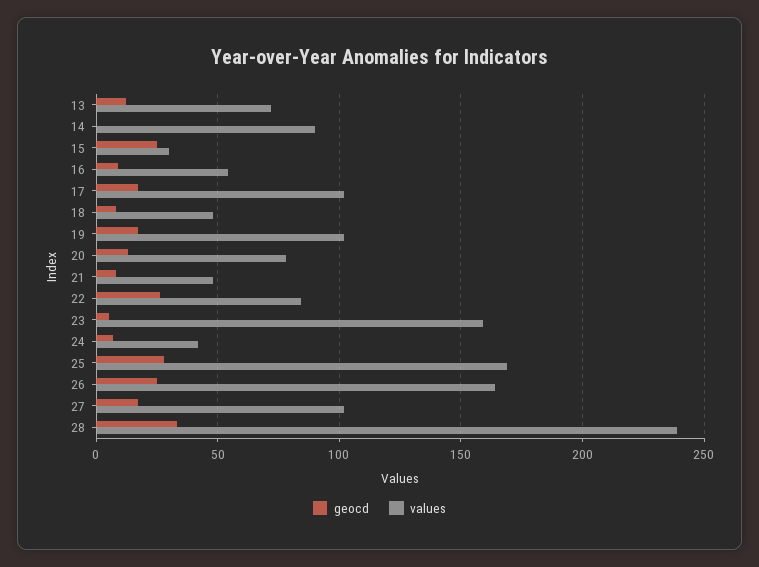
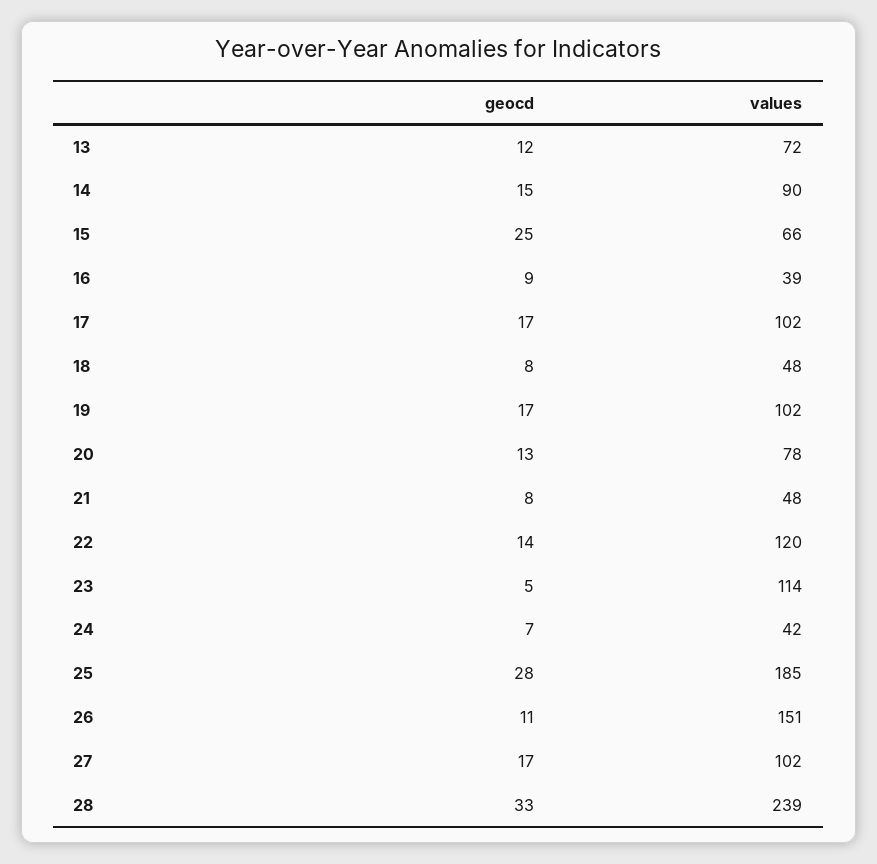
  {
    "geocd": {
      "13": 12,
-     "14": 0,
+     "14": 15,
      "15": 25,
      "16": 9,
      "17": 17,
      "18": 8,
      "19": 17,
      "20": 13,
      "21": 8,
-     "22": 25,
+     "22": 14,
      "23": 5,
      "24": 7,
      "25": 28,
-     "26": 25,
+     "26": 11,
      "27": 17,
      "28": 33
    },
    "values": {
      "13": 72,
      "14": 90,
-     "15": 30,
+     "15": 66,
-     "16": 55,
+     "16": 39,
      "17": 102,
      "18": 48,
      "19": 102,
      "20": 78,
      "21": 48,
-     "22": 85,
+     "22": 120,
-     "23": 160,
+     "23": 114,
      "24": 42,
-     "25": 170,
+     "25": 185,
-     "26": 165,
+     "26": 151,
      "27": 102,
      "28": 239
    }
  }

